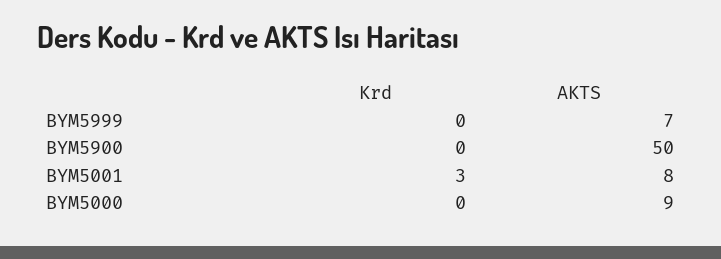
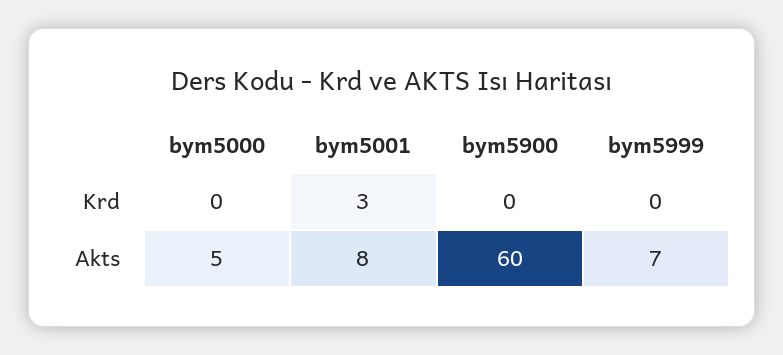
  {
    "Krd": {
      "BYM5999": 0,
      "BYM5900": 0,
      "BYM5001": 3,
      "BYM5000": 0
    },
    "AKTS": {
      "BYM5999": 7,
-     "BYM5900": 50,
+     "BYM5900": 60,
      "BYM5001": 8,
-     "BYM5000": 9
+     "BYM5000": 5
    }
  }

